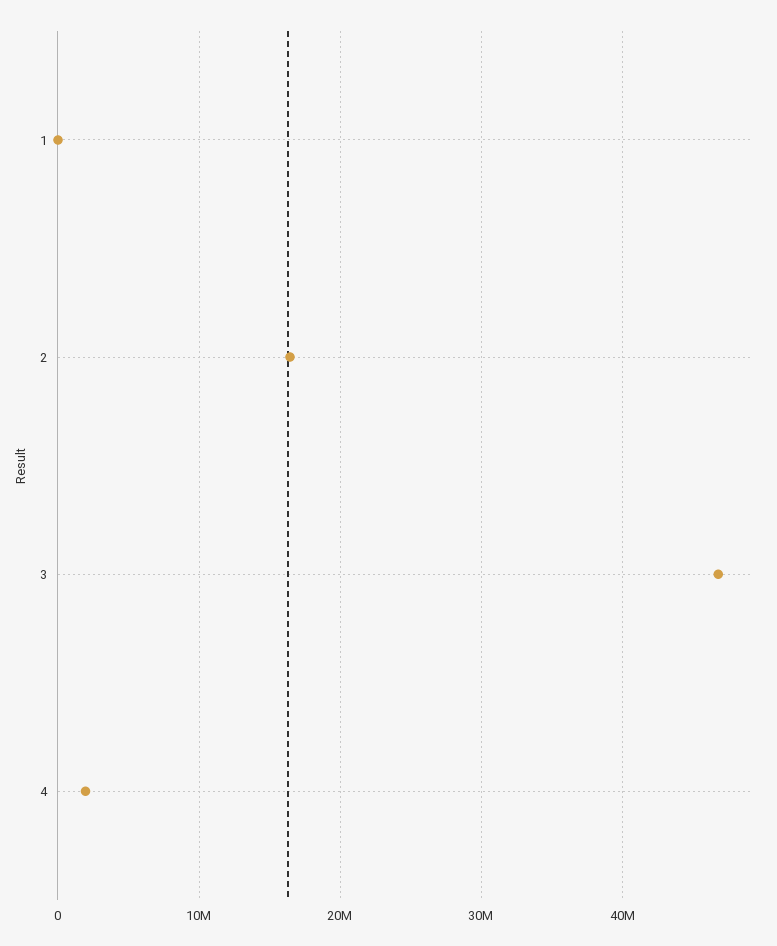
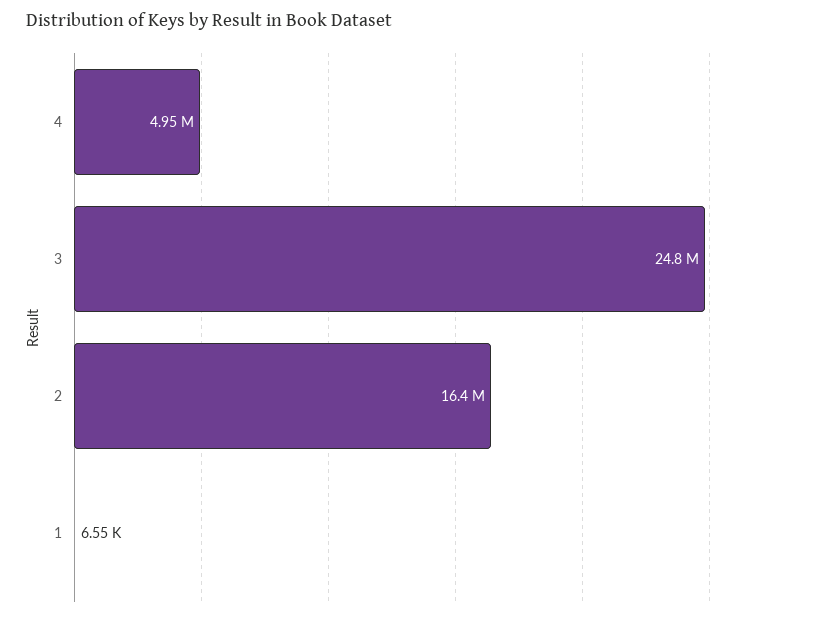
  {
    "1": 6550,
    "2": 16400000,
-   "3": 47000000,
+   "3": 24800000,
-   "4": 2000000
+   "4": 4950000
  }

